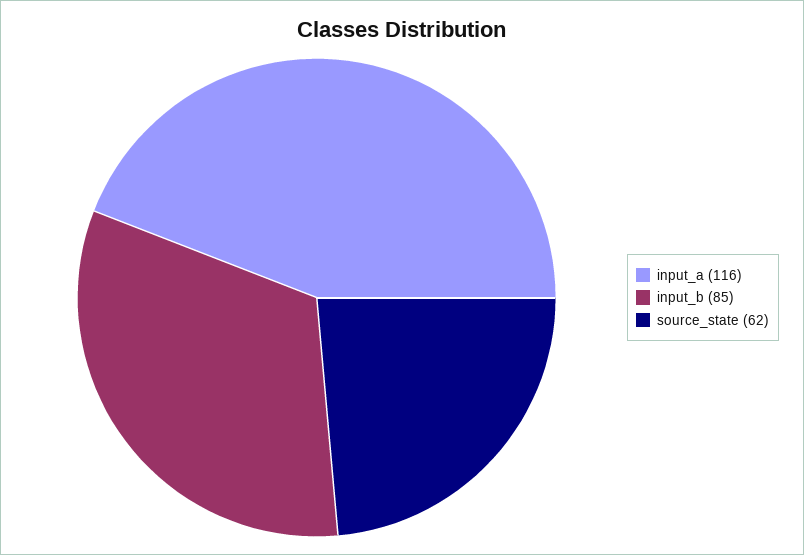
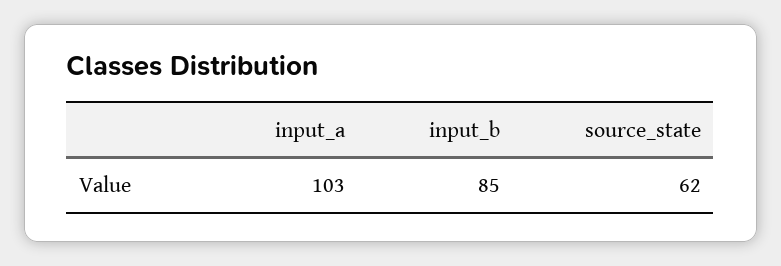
  {
-   "input_a": 116,
+   "input_a": 103,
    "input_b": 85,
    "source_state": 62
  }

